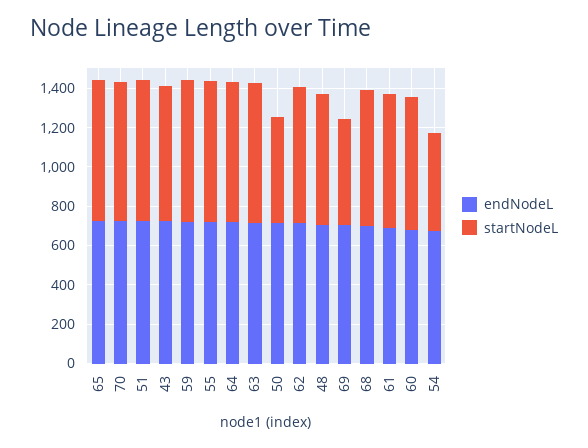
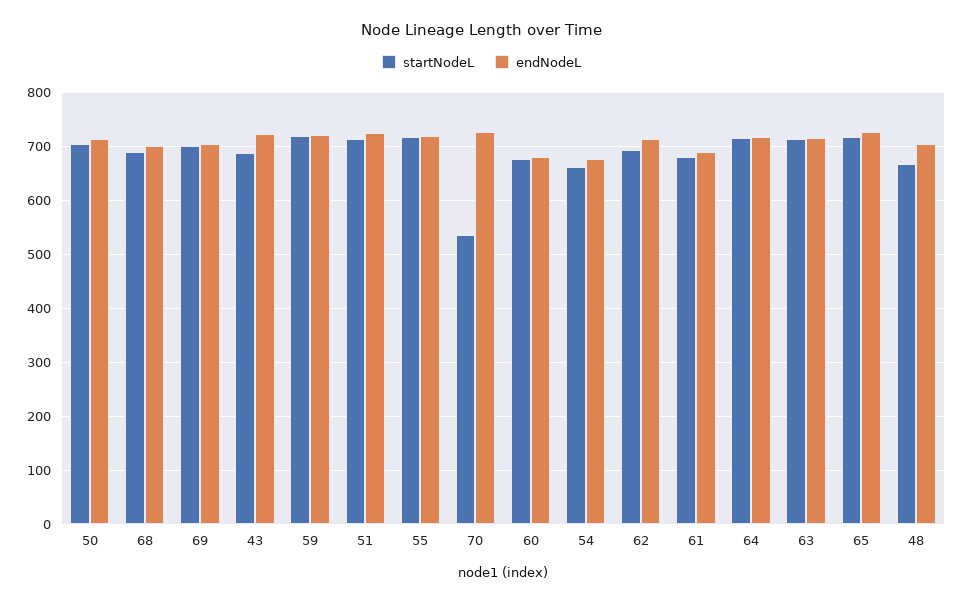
  {
    "endNodeL": {
      "65": 720,
      "70": 720,
      "51": 720,
      "43": 720,
      "59": 720,
      "55": 720,
      "64": 720,
      "63": 720,
      "50": 720,
      "62": 720,
      "48": 700,
      "69": 700,
      "68": 700,
      "61": 680,
      "60": 680,
      "54": 680
    },
    "startNodeL": {
      "65": 720,
-     "70": 700,
+     "70": 540,
      "51": 720,
      "43": 680,
      "59": 720,
      "55": 720,
      "64": 720,
      "63": 720,
-     "50": 550,
+     "50": 700,
      "62": 700,
      "48": 660,
-     "69": 550,
+     "69": 700,
      "68": 680,
      "61": 680,
      "60": 680,
-     "54": 500
+     "54": 660
    }
  }

